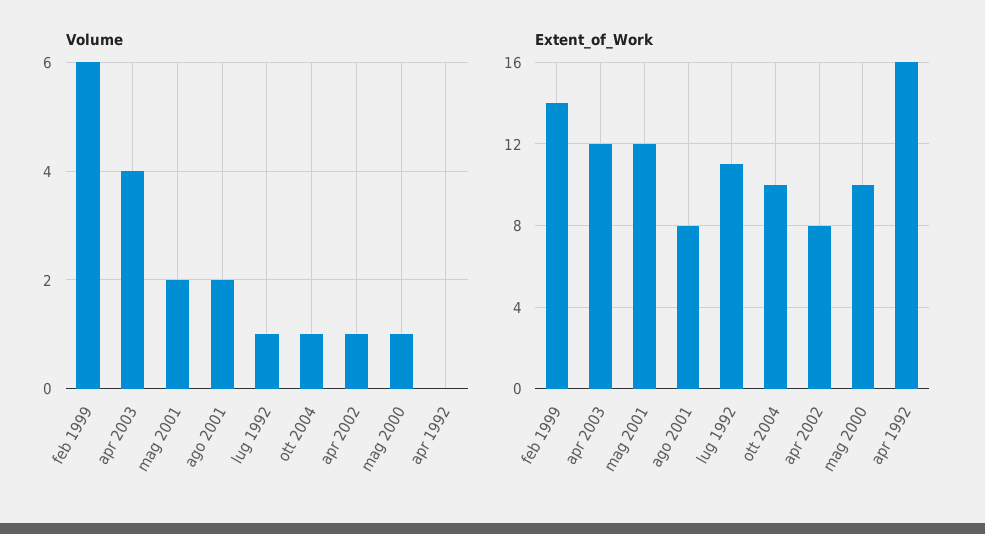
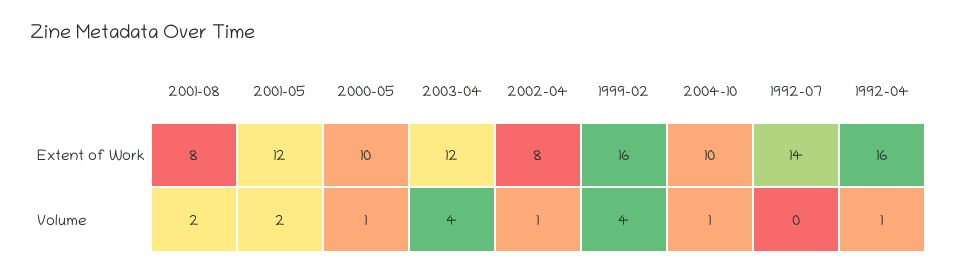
  {
    "Volume": {
-     "feb 1999": 6,
+     "feb 1999": 4,
      "apr 2003": 4,
      "mag 2001": 2,
      "ago 2001": 2,
-     "lug 1992": 1,
+     "lug 1992": 0,
      "ott 2004": 1,
      "apr 2002": 1,
      "mag 2000": 1,
-     "apr 1992": 0
+     "apr 1992": 1
    },
    "Extent_of_Work": {
-     "feb 1999": 14,
+     "feb 1999": 16,
      "apr 2003": 12,
      "mag 2001": 12,
      "ago 2001": 8,
-     "lug 1992": 11,
+     "lug 1992": 14,
      "ott 2004": 10,
      "apr 2002": 8,
      "mag 2000": 10,
      "apr 1992": 16
    }
  }

